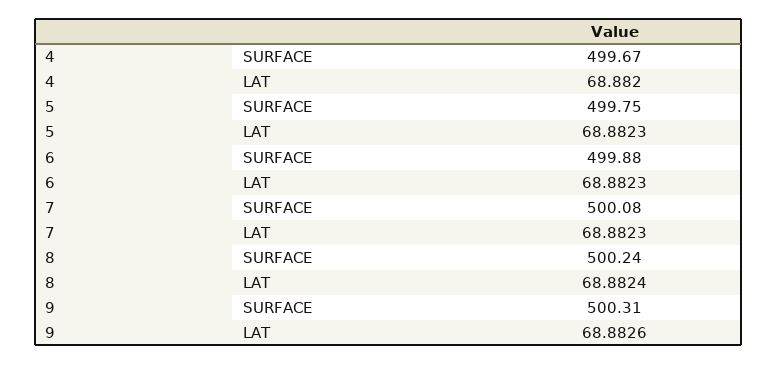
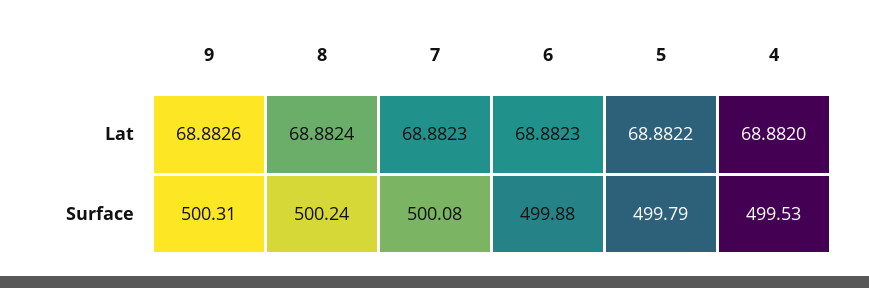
  {
    "4": {
-     "SURFACE": 499.67,
+     "SURFACE": 499.53,
      "LAT": 68.882
    },
    "5": {
-     "SURFACE": 499.75,
+     "SURFACE": 499.79,
-     "LAT": 68.8823
+     "LAT": 68.8822
    },
    "6": {
      "SURFACE": 499.88,
      "LAT": 68.8823
    },
    "7": {
      "SURFACE": 500.08,
      "LAT": 68.8823
    },
    "8": {
      "SURFACE": 500.24,
      "LAT": 68.8824
    },
    "9": {
      "SURFACE": 500.31,
      "LAT": 68.8826
    }
  }

